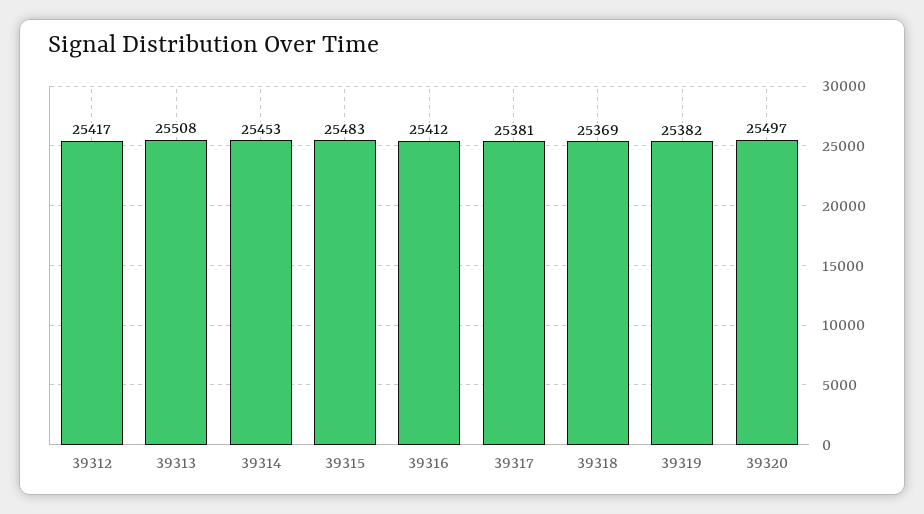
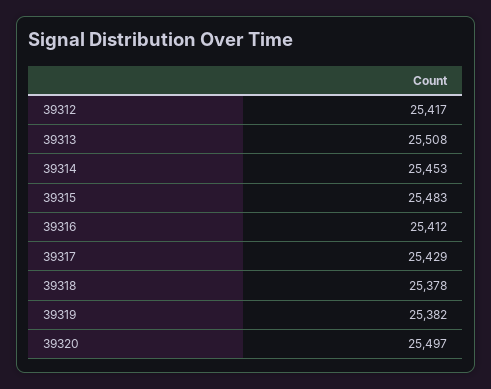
  {
    "39312": 25417,
    "39313": 25508,
    "39314": 25453,
    "39315": 25483,
    "39316": 25412,
-   "39317": 25381,
+   "39317": 25429,
-   "39318": 25369,
+   "39318": 25378,
    "39319": 25382,
    "39320": 25497
  }

